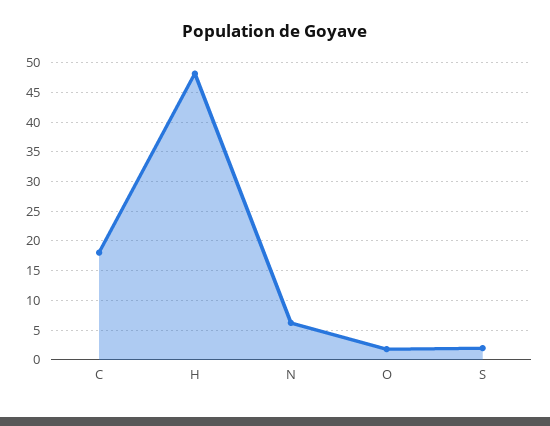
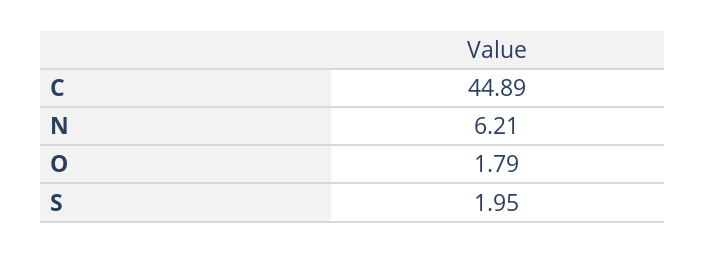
  {
-   "C": 17.5,
+   "C": 44.89,
-   "H": 47.5,
    "N": 6.21,
    "O": 1.79,
    "S": 1.95
  }

